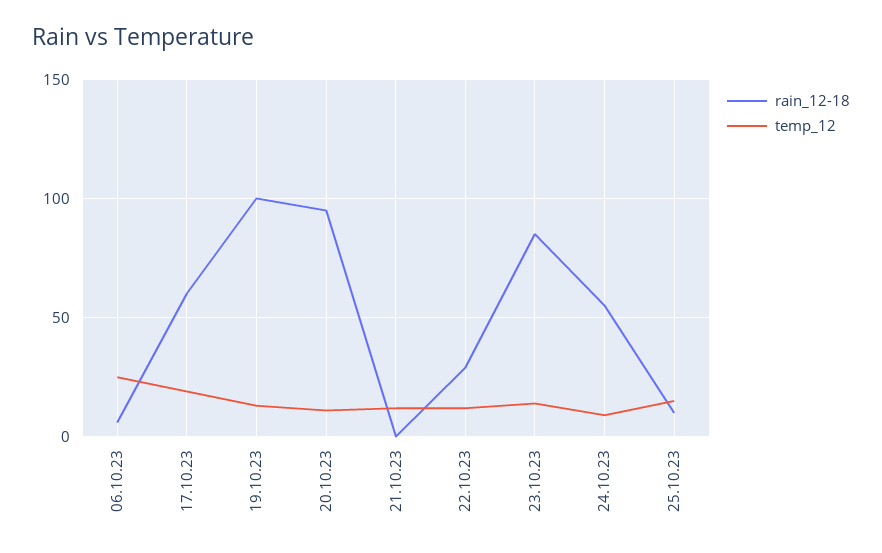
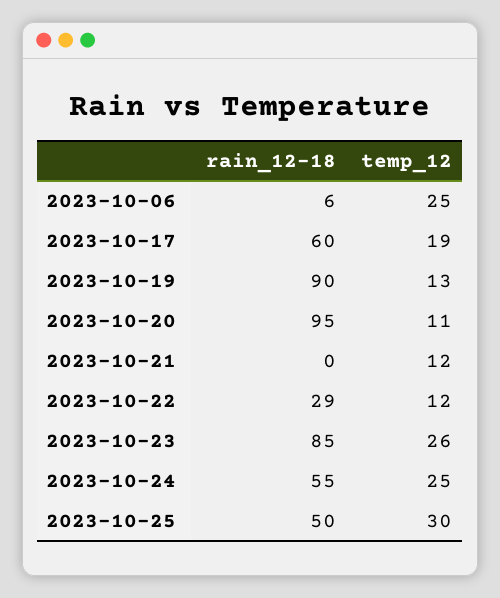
  {
    "rain_12-18": {
      "06.10.23": 6,
      "17.10.23": 60,
-     "19.10.23": 100,
+     "19.10.23": 90,
      "20.10.23": 95,
      "21.10.23": 0,
      "22.10.23": 29,
      "23.10.23": 85,
      "24.10.23": 55,
-     "25.10.23": 10
+     "25.10.23": 50
    },
    "temp_12": {
      "06.10.23": 25,
      "17.10.23": 19,
      "19.10.23": 13,
      "20.10.23": 11,
      "21.10.23": 12,
      "22.10.23": 12,
-     "23.10.23": 15,
+     "23.10.23": 26,
-     "24.10.23": 10,
+     "24.10.23": 25,
-     "25.10.23": 15
+     "25.10.23": 30
    }
  }

